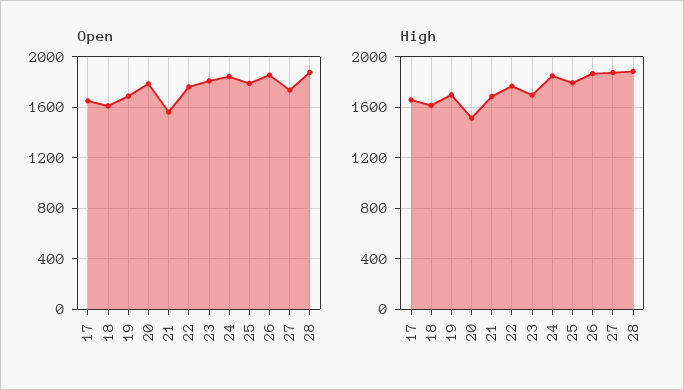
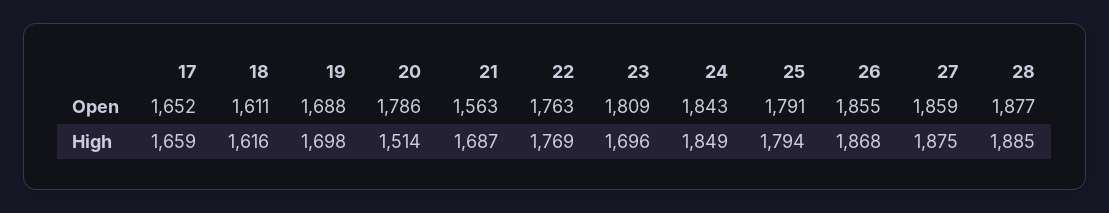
  {
    "Open": {
      "17": 1652,
      "18": 1611,
      "19": 1688,
      "20": 1786,
      "21": 1563,
      "22": 1763,
      "23": 1809,
      "24": 1843,
      "25": 1791,
      "26": 1855,
-     "27": 1750,
+     "27": 1859,
      "28": 1877
    },
    "High": {
      "17": 1659,
      "18": 1616,
      "19": 1698,
      "20": 1514,
      "21": 1687,
      "22": 1769,
      "23": 1696,
      "24": 1849,
      "25": 1794,
      "26": 1868,
      "27": 1875,
      "28": 1885
    }
  }

